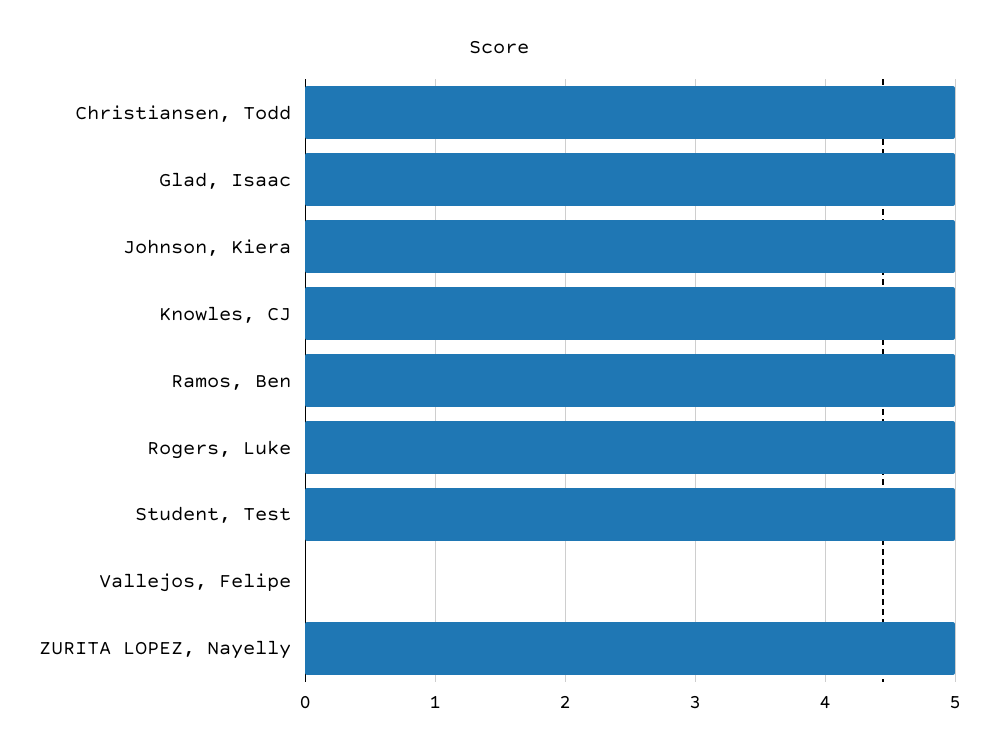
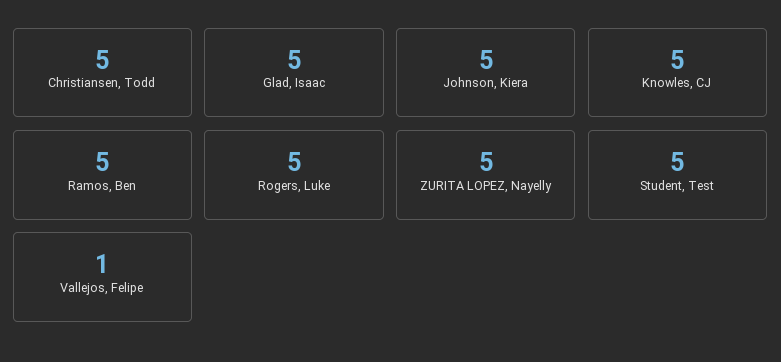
  {
    "Christiansen, Todd": 5,
    "Glad, Isaac": 5,
    "Johnson, Kiera": 5,
    "Knowles, CJ": 5,
    "Ramos, Ben": 5,
    "Rogers, Luke": 5,
    "Student, Test": 5,
-   "Vallejos, Felipe": 0,
+   "Vallejos, Felipe": 1,
    "ZURITA LOPEZ, Nayelly": 5
  }

